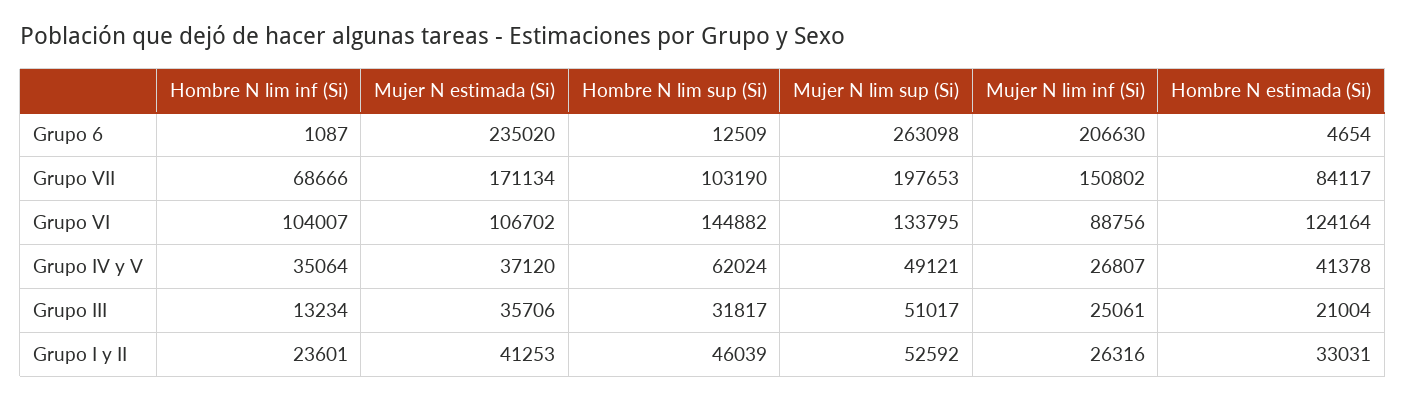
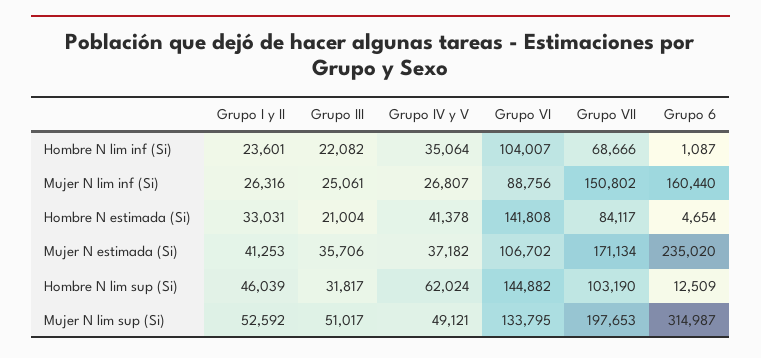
  {
    "Hombre N lim inf (Si)": {
      "Grupo 6": 1087,
      "Grupo VII": 68666,
      "Grupo VI": 104007,
      "Grupo IV y V": 35064,
-     "Grupo III": 13234,
+     "Grupo III": 22082,
      "Grupo I y II": 23601
    },
    "Mujer N estimada (Si)": {
      "Grupo 6": 235020,
      "Grupo VII": 171134,
      "Grupo VI": 106702,
-     "Grupo IV y V": 37120,
+     "Grupo IV y V": 37182,
      "Grupo III": 35706,
      "Grupo I y II": 41253
    },
    "Hombre N lim sup (Si)": {
      "Grupo 6": 12509,
      "Grupo VII": 103190,
      "Grupo VI": 144882,
      "Grupo IV y V": 62024,
      "Grupo III": 31817,
      "Grupo I y II": 46039
    },
    "Mujer N lim sup (Si)": {
-     "Grupo 6": 263098,
+     "Grupo 6": 314987,
      "Grupo VII": 197653,
      "Grupo VI": 133795,
      "Grupo IV y V": 49121,
      "Grupo III": 51017,
      "Grupo I y II": 52592
    },
    "Mujer N lim inf (Si)": {
-     "Grupo 6": 206630,
+     "Grupo 6": 160440,
      "Grupo VII": 150802,
      "Grupo VI": 88756,
      "Grupo IV y V": 26807,
      "Grupo III": 25061,
      "Grupo I y II": 26316
    },
    "Hombre N estimada (Si)": {
      "Grupo 6": 4654,
      "Grupo VII": 84117,
-     "Grupo VI": 124164,
+     "Grupo VI": 141808,
      "Grupo IV y V": 41378,
      "Grupo III": 21004,
      "Grupo I y II": 33031
    }
  }

